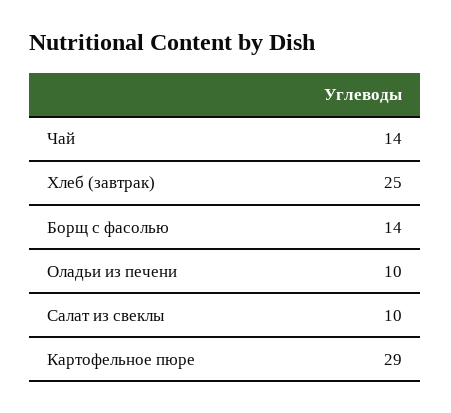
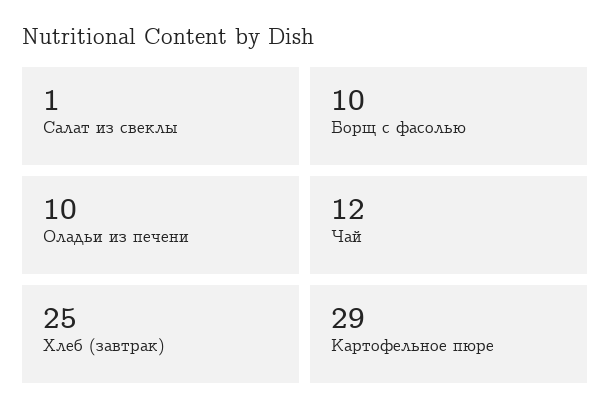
  {
-   "Чай": 14,
+   "Чай": 12,
    "Хлеб (завтрак)": 25,
-   "Борщ с фасолью": 14,
+   "Борщ с фасолью": 10,
    "Оладьи из печени": 10,
-   "Салат из свеклы": 10,
+   "Салат из свеклы": 1,
    "Картофельное пюре": 29
  }

